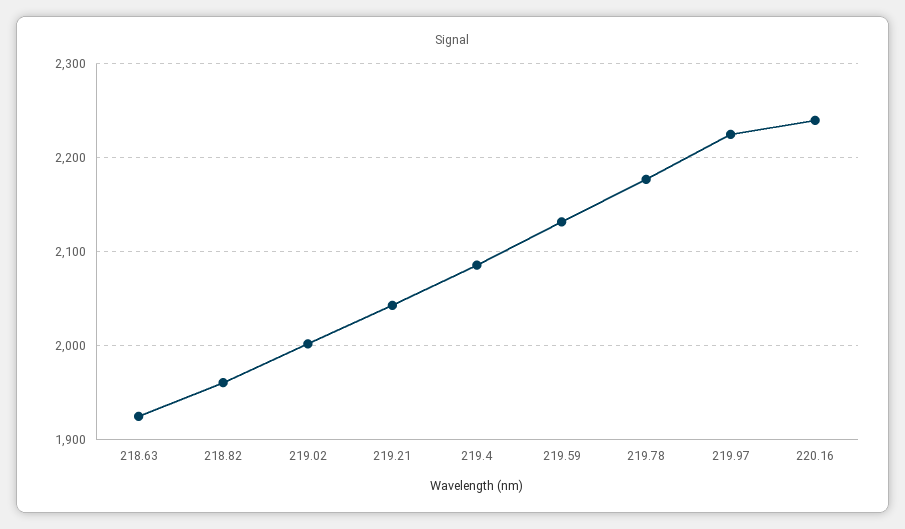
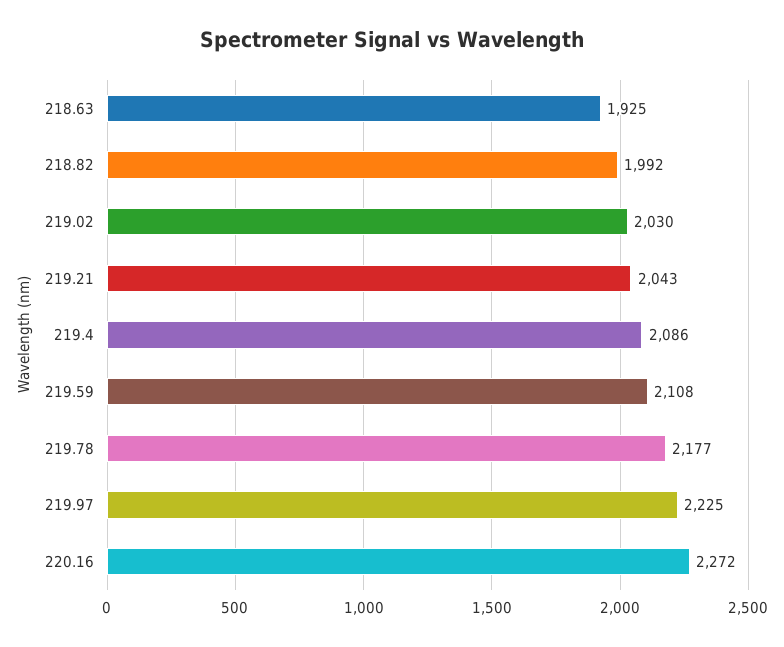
  {
    "218.63": 1925,
-   "218.82": 1960,
+   "218.82": 1992,
-   "219.02": 2000,
+   "219.02": 2030,
    "219.21": 2043,
    "219.4": 2086,
-   "219.59": 2130,
+   "219.59": 2108,
    "219.78": 2177,
    "219.97": 2225,
-   "220.16": 2240
+   "220.16": 2272
  }

